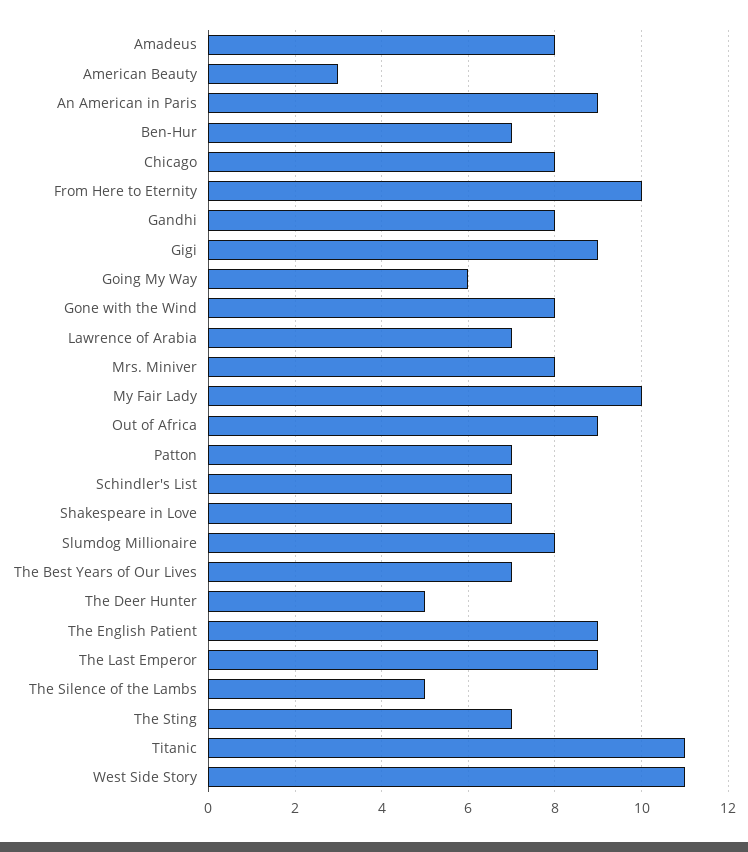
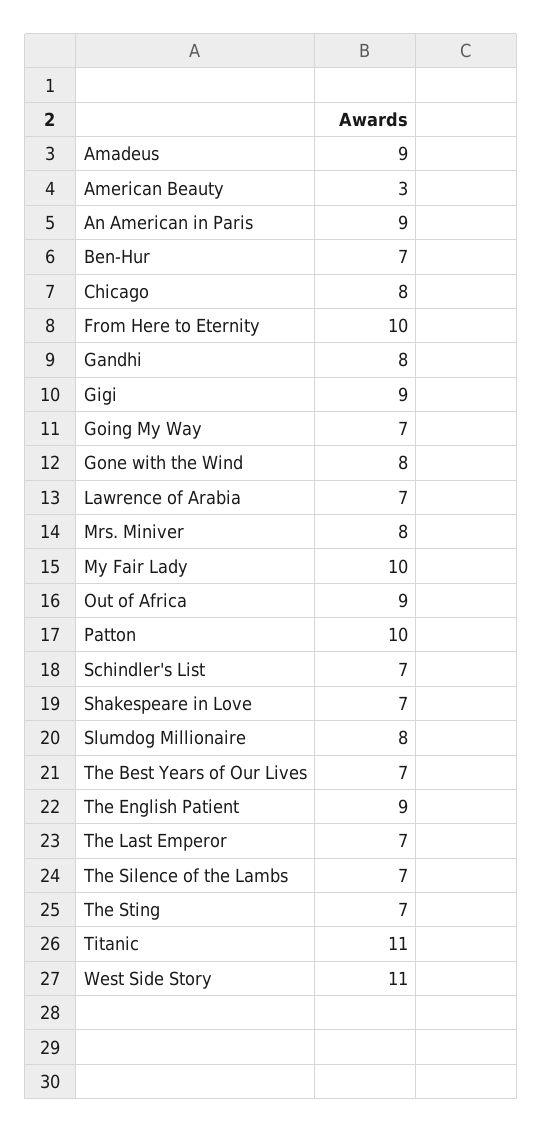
  {
-   "Amadeus": 8,
+   "Amadeus": 9,
    "American Beauty": 3,
    "An American in Paris": 9,
    "Ben-Hur": 7,
    "Chicago": 8,
    "From Here to Eternity": 10,
    "Gandhi": 8,
    "Gigi": 9,
-   "Going My Way": 6,
+   "Going My Way": 7,
    "Gone with the Wind": 8,
    "Lawrence of Arabia": 7,
    "Mrs. Miniver": 8,
    "My Fair Lady": 10,
    "Out of Africa": 9,
-   "Patton": 7,
+   "Patton": 10,
    "Schindler's List": 7,
    "Shakespeare in Love": 7,
    "Slumdog Millionaire": 8,
    "The Best Years of Our Lives": 7,
-   "The Deer Hunter": 5,
    "The English Patient": 9,
-   "The Last Emperor": 9,
+   "The Last Emperor": 7,
-   "The Silence of the Lambs": 5,
+   "The Silence of the Lambs": 7,
    "The Sting": 7,
    "Titanic": 11,
    "West Side Story": 11
  }

